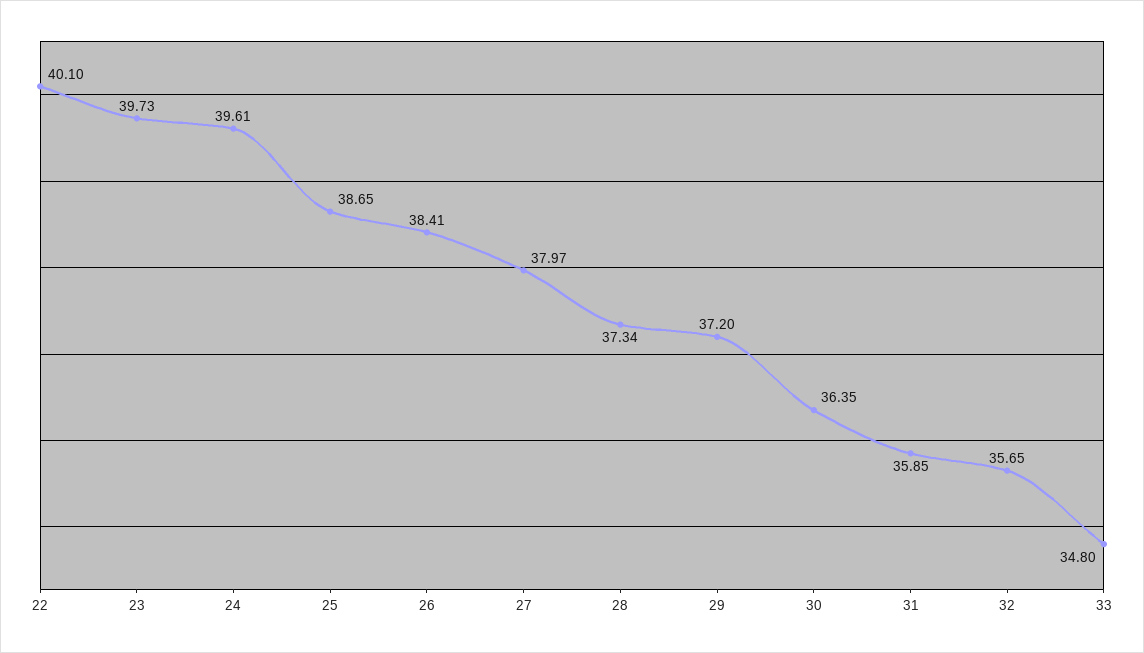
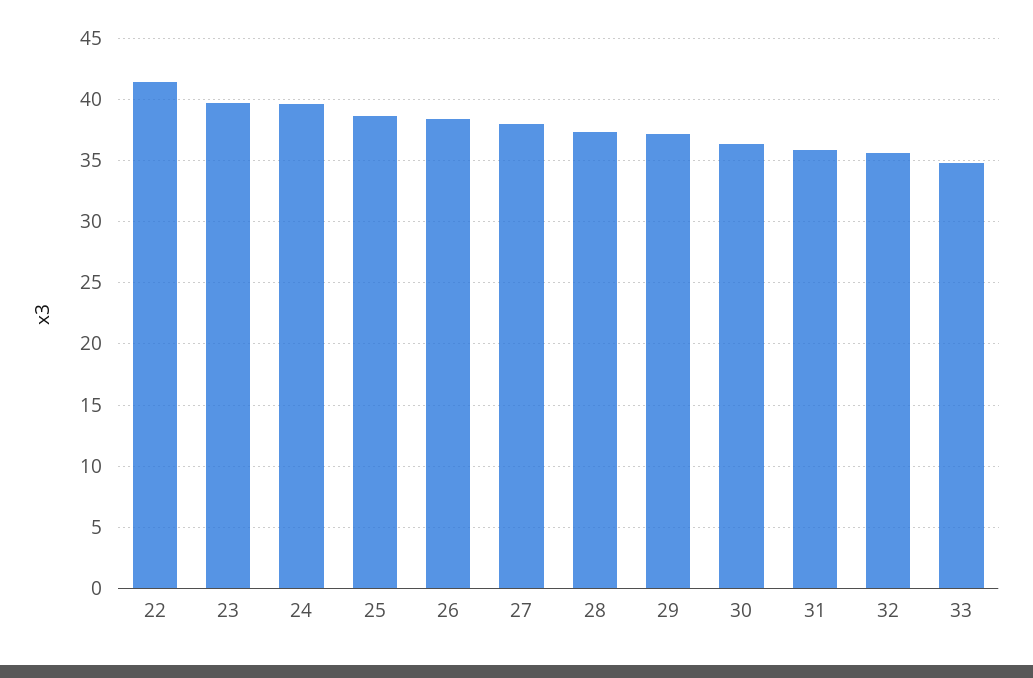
  {
-   "22": 40.1,
+   "22": 41.5,
    "23": 39.73,
    "24": 39.61,
    "25": 38.65,
    "26": 38.41,
    "27": 37.97,
    "28": 37.34,
    "29": 37.2,
    "30": 36.35,
    "31": 35.85,
    "32": 35.65,
    "33": 34.8
  }

